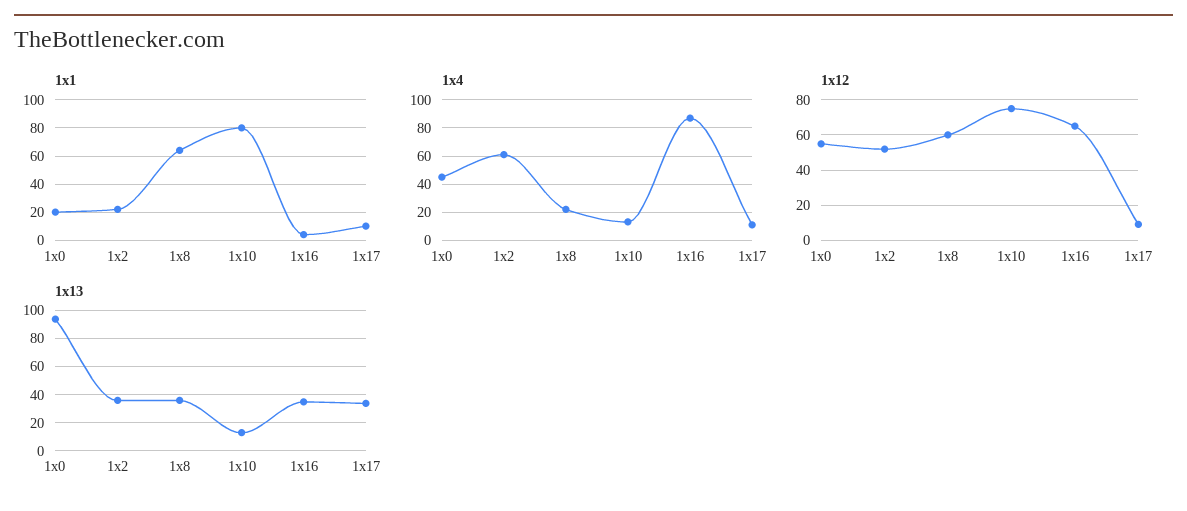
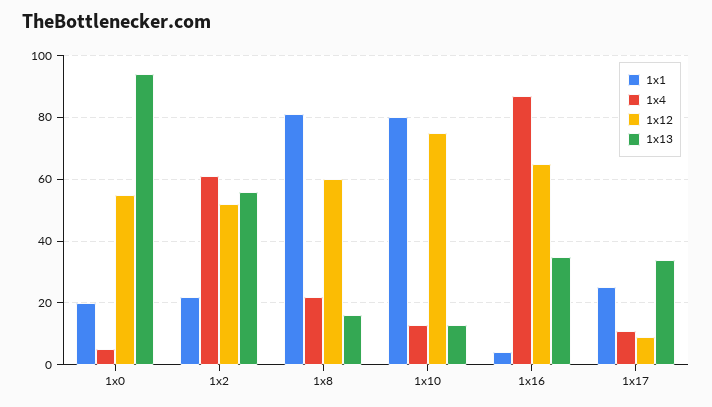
  {
    "1x1": {
      "1x0": 20,
      "1x2": 20,
-     "1x8": 65,
+     "1x8": 80,
      "1x10": 80,
      "1x16": 5,
-     "1x17": 10
+     "1x17": 25
    },
    "1x4": {
-     "1x0": 45,
+     "1x0": 5,
      "1x2": 60,
      "1x8": 20,
      "1x10": 15,
      "1x16": 85,
      "1x17": 10
    },
    "1x12": {
      "1x0": 55,
      "1x2": 50,
      "1x8": 60,
      "1x10": 75,
      "1x16": 65,
      "1x17": 10
    },
    "1x13": {
      "1x0": 95,
-     "1x2": 35,
+     "1x2": 55,
-     "1x8": 35,
+     "1x8": 15,
      "1x10": 15,
      "1x16": 35,
      "1x17": 35
    }
  }

